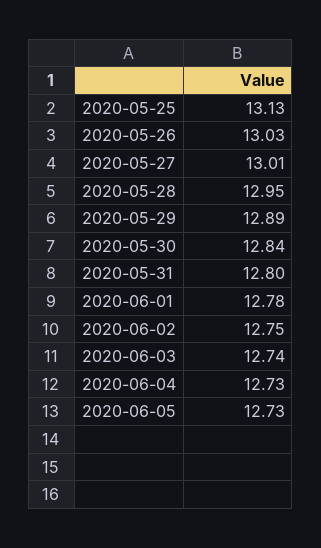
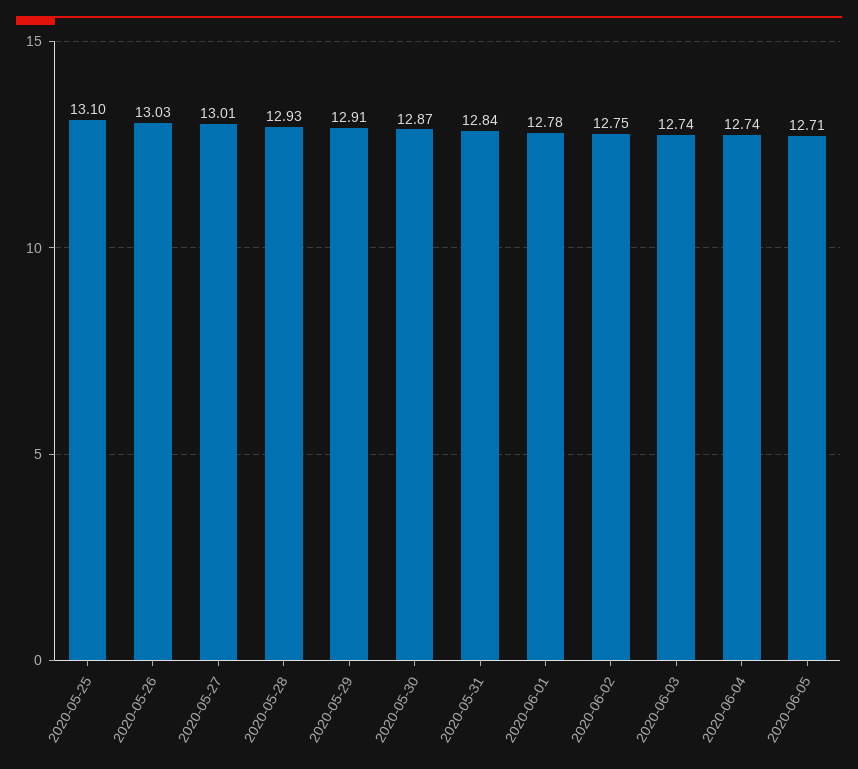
  {
-   "2020-05-25": 13.13,
+   "2020-05-25": 13.1,
    "2020-05-26": 13.03,
    "2020-05-27": 13.01,
-   "2020-05-28": 12.95,
+   "2020-05-28": 12.93,
-   "2020-05-29": 12.89,
+   "2020-05-29": 12.91,
-   "2020-05-30": 12.84,
+   "2020-05-30": 12.87,
-   "2020-05-31": 12.8,
+   "2020-05-31": 12.84,
    "2020-06-01": 12.78,
    "2020-06-02": 12.75,
    "2020-06-03": 12.74,
-   "2020-06-04": 12.73,
+   "2020-06-04": 12.74,
-   "2020-06-05": 12.73
+   "2020-06-05": 12.71
  }

